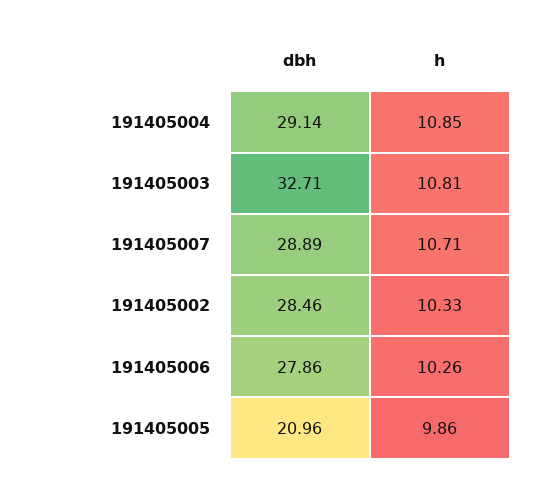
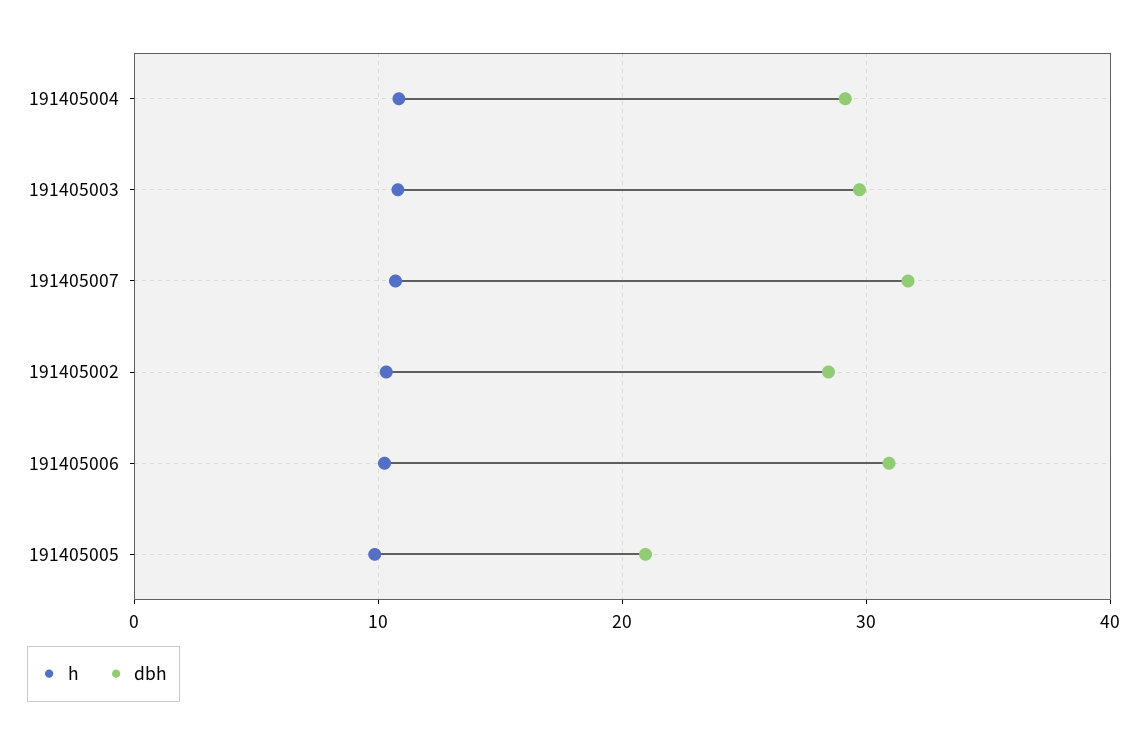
  {
    "dbh": {
      "191405004": 29.14,
-     "191405003": 32.71,
+     "191405003": 30,
-     "191405007": 28.89,
+     "191405007": 32,
      "191405002": 28.46,
-     "191405006": 27.86,
+     "191405006": 31,
      "191405005": 20.96
    },
    "h": {
      "191405004": 10.85,
      "191405003": 10.81,
      "191405007": 10.71,
      "191405002": 10.33,
      "191405006": 10.26,
      "191405005": 9.86
    }
  }

